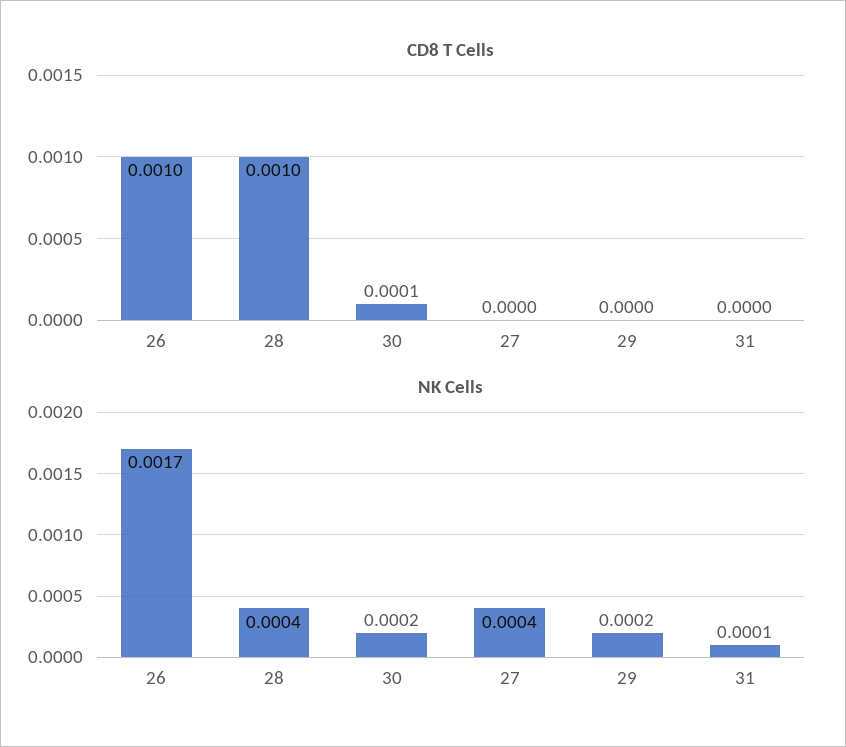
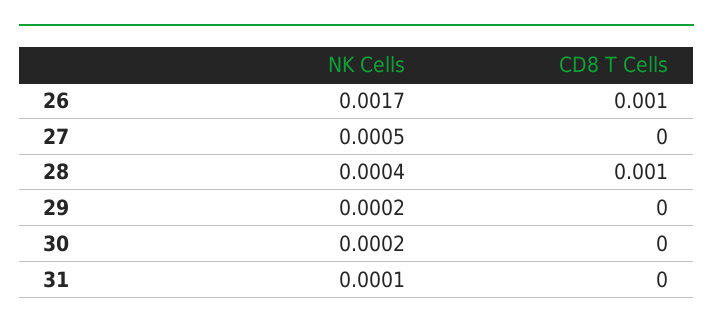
  {
    "CD8 T Cells": {
      "26": 0.001,
      "28": 0.001,
-     "30": 0.0001,
+     "30": 0,
      "27": 0,
      "29": 0,
      "31": 0
    },
    "NK Cells": {
      "26": 0.0017,
      "28": 0.0004,
      "30": 0.0002,
-     "27": 0.0004,
+     "27": 0.0005,
      "29": 0.0002,
      "31": 0.0001
    }
  }

